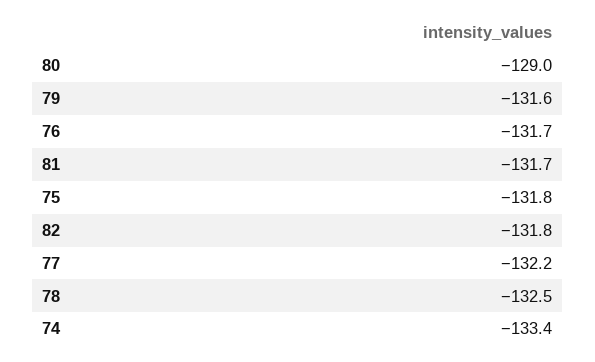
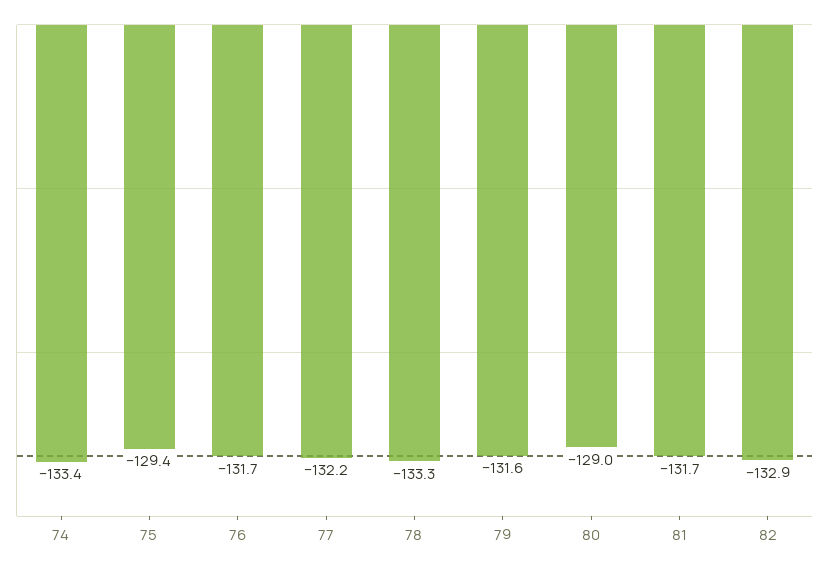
  {
    "80": -129,
    "79": -131.6,
    "76": -131.7,
    "81": -131.7,
-   "75": -131.8,
+   "75": -129.4,
-   "82": -131.8,
+   "82": -132.9,
    "77": -132.2,
-   "78": -132.5,
+   "78": -133.3,
    "74": -133.4
  }

